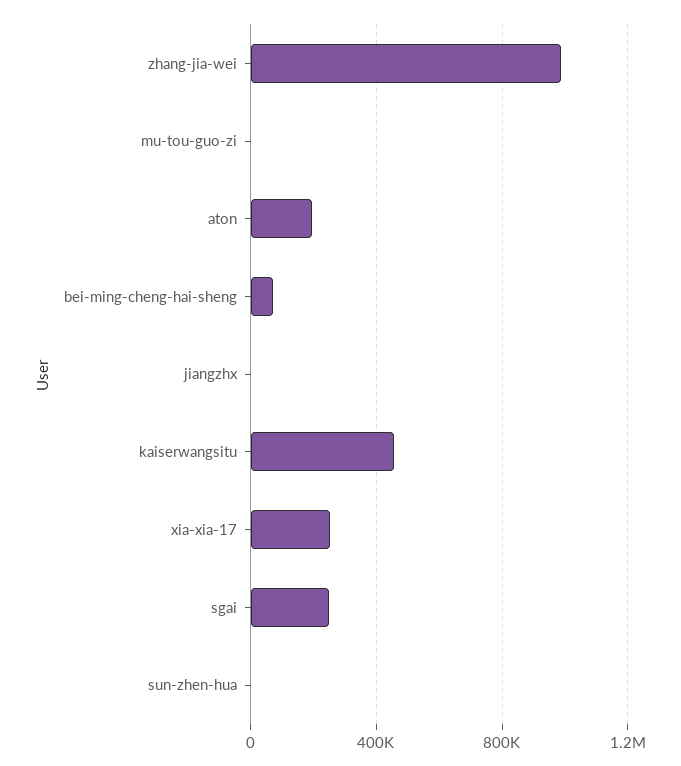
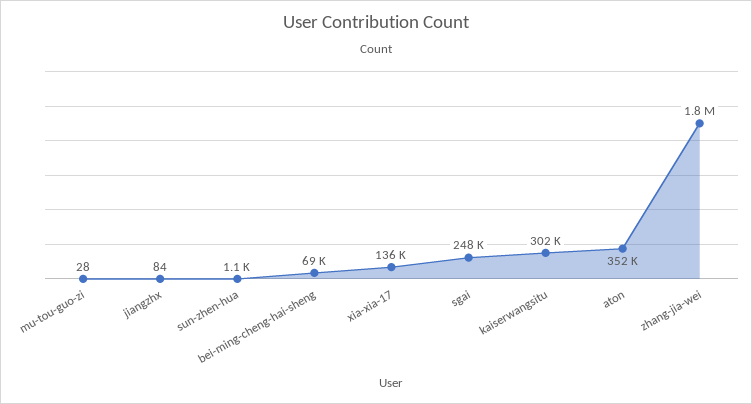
  {
-   "zhang-jia-wei": 1000000,
+   "zhang-jia-wei": 1800000,
    "mu-tou-guo-zi": 28,
-   "aton": 200000,
+   "aton": 352000,
    "bei-ming-cheng-hai-sheng": 69000,
    "jiangzhx": 84,
-   "kaiserwangsitu": 450000,
+   "kaiserwangsitu": 302000,
-   "xia-xia-17": 250000,
+   "xia-xia-17": 136000,
    "sgai": 248000,
    "sun-zhen-hua": 1100
  }

